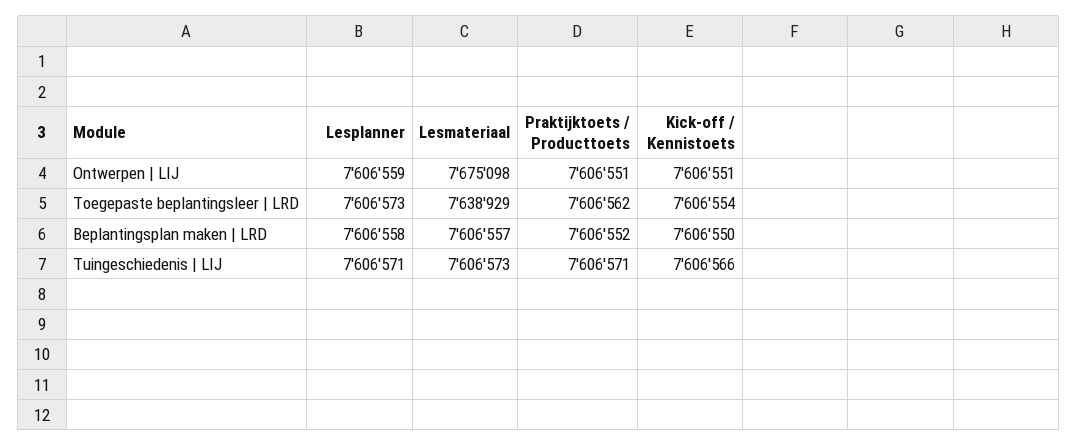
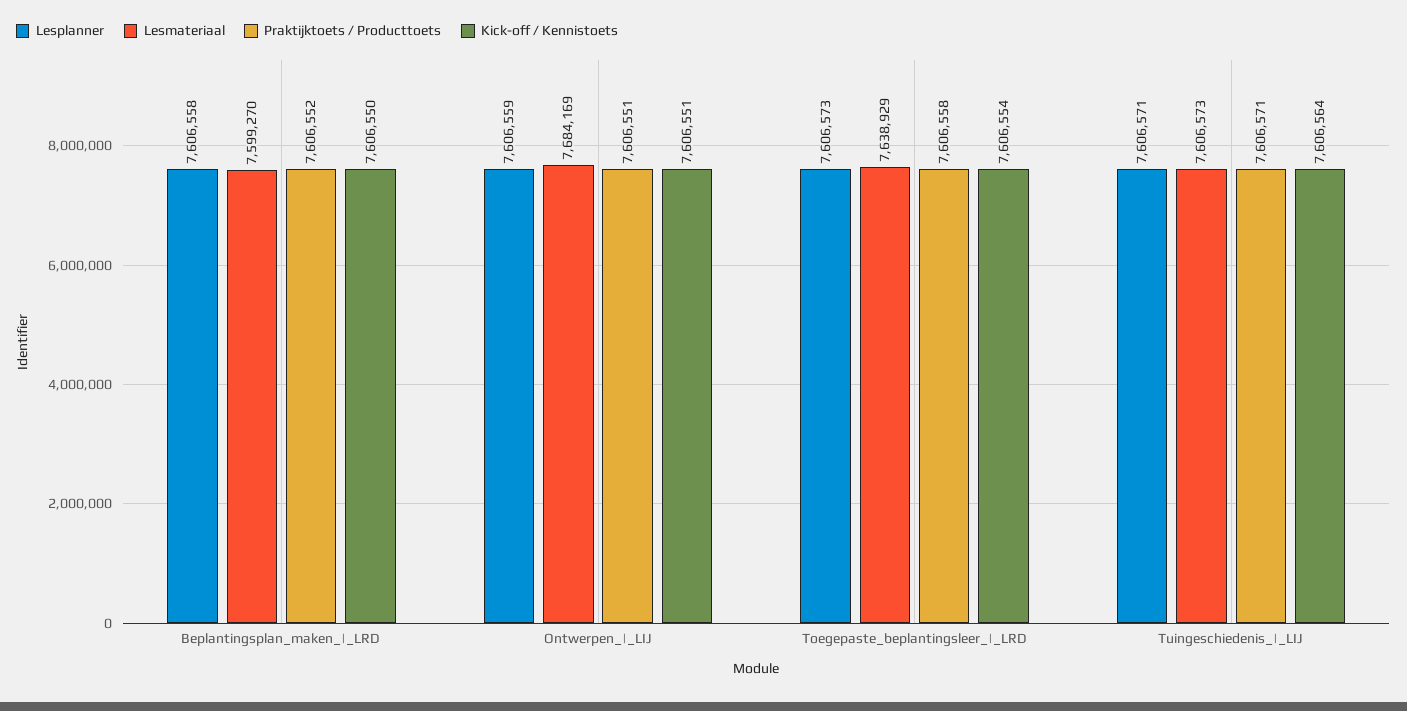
  {
    "Lesplanner": {
      "Ontwerpen | LIJ": 7606559,
      "Toegepaste beplantingsleer | LRD": 7606573,
      "Beplantingsplan maken | LRD": 7606558,
      "Tuingeschiedenis | LIJ": 7606571
    },
    "Lesmateriaal": {
-     "Ontwerpen | LIJ": 7675098,
+     "Ontwerpen | LIJ": 7684169,
      "Toegepaste beplantingsleer | LRD": 7638929,
-     "Beplantingsplan maken | LRD": 7606557,
+     "Beplantingsplan maken | LRD": 7599270,
      "Tuingeschiedenis | LIJ": 7606573
    },
    "Praktijktoets / Producttoets": {
      "Ontwerpen | LIJ": 7606551,
-     "Toegepaste beplantingsleer | LRD": 7606562,
+     "Toegepaste beplantingsleer | LRD": 7606558,
      "Beplantingsplan maken | LRD": 7606552,
      "Tuingeschiedenis | LIJ": 7606571
    },
    "Kick-off / Kennistoets": {
      "Ontwerpen | LIJ": 7606551,
      "Toegepaste beplantingsleer | LRD": 7606554,
      "Beplantingsplan maken | LRD": 7606550,
-     "Tuingeschiedenis | LIJ": 7606566
+     "Tuingeschiedenis | LIJ": 7606564
    }
  }

